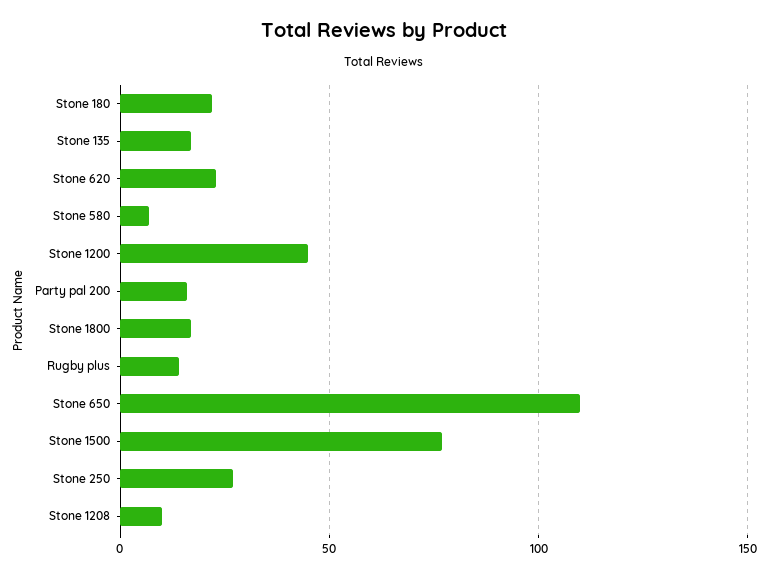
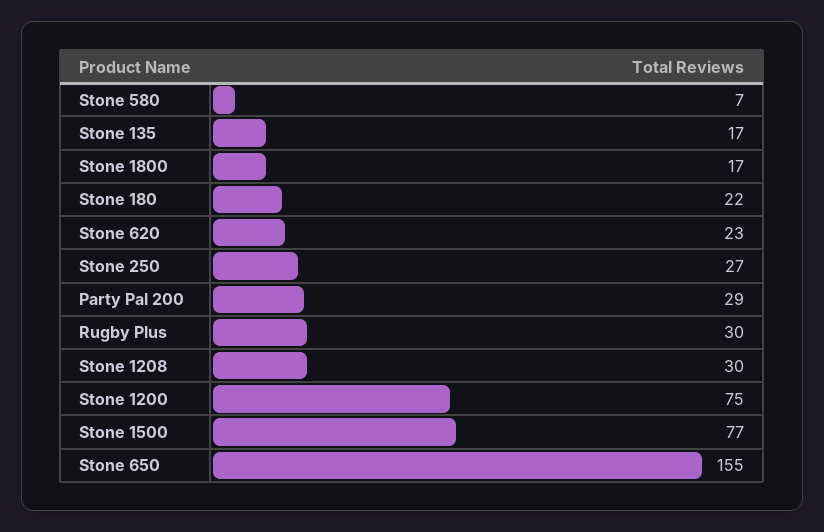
  {
    "Stone 180": 22,
    "Stone 135": 17,
    "Stone 620": 23,
    "Stone 580": 7,
-   "Stone 1200": 45,
+   "Stone 1200": 75,
-   "Party pal 200": 15,
+   "Party pal 200": 29,
    "Stone 1800": 17,
-   "Rugby plus": 15,
+   "Rugby plus": 30,
-   "Stone 650": 110,
+   "Stone 650": 155,
    "Stone 1500": 77,
    "Stone 250": 27,
-   "Stone 1208": 10
+   "Stone 1208": 30
  }

